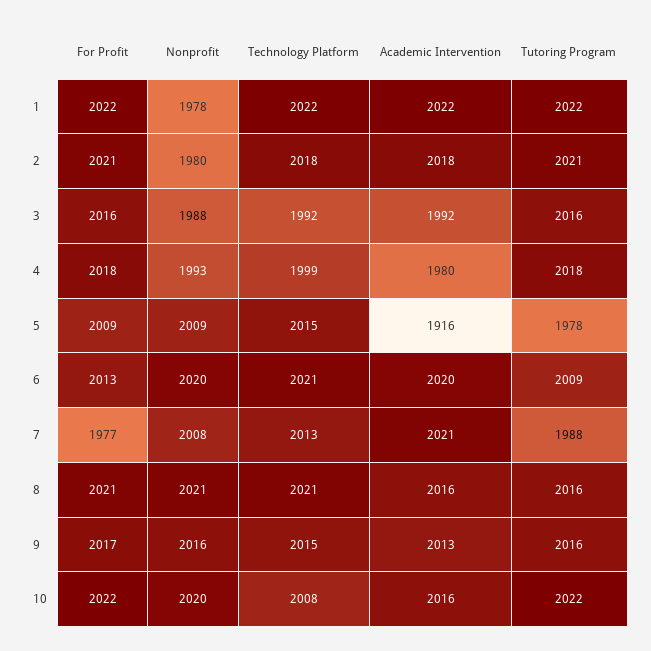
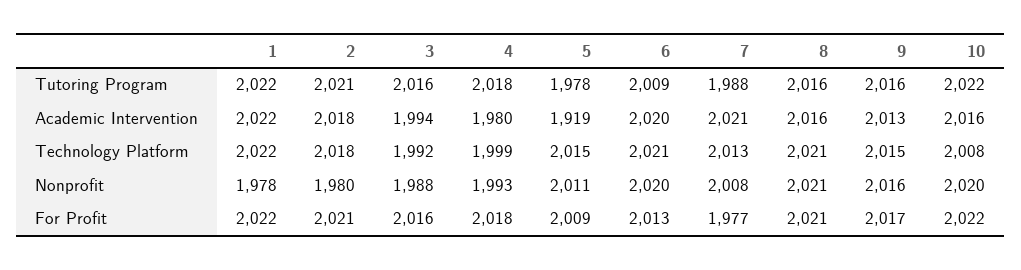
  {
    "For Profit": {
      "1": 2022,
      "2": 2021,
      "3": 2016,
      "4": 2018,
      "5": 2009,
      "6": 2013,
      "7": 1977,
      "8": 2021,
      "9": 2017,
      "10": 2022
    },
    "Nonprofit": {
      "1": 1978,
      "2": 1980,
      "3": 1988,
      "4": 1993,
-     "5": 2009,
+     "5": 2011,
      "6": 2020,
      "7": 2008,
      "8": 2021,
      "9": 2016,
      "10": 2020
    },
    "Technology Platform": {
      "1": 2022,
      "2": 2018,
      "3": 1992,
      "4": 1999,
      "5": 2015,
      "6": 2021,
      "7": 2013,
      "8": 2021,
      "9": 2015,
      "10": 2008
    },
    "Academic Intervention": {
      "1": 2022,
      "2": 2018,
-     "3": 1992,
+     "3": 1994,
      "4": 1980,
-     "5": 1916,
+     "5": 1919,
      "6": 2020,
      "7": 2021,
      "8": 2016,
      "9": 2013,
      "10": 2016
    },
    "Tutoring Program": {
      "1": 2022,
      "2": 2021,
      "3": 2016,
      "4": 2018,
      "5": 1978,
      "6": 2009,
      "7": 1988,
      "8": 2016,
      "9": 2016,
      "10": 2022
    }
  }

